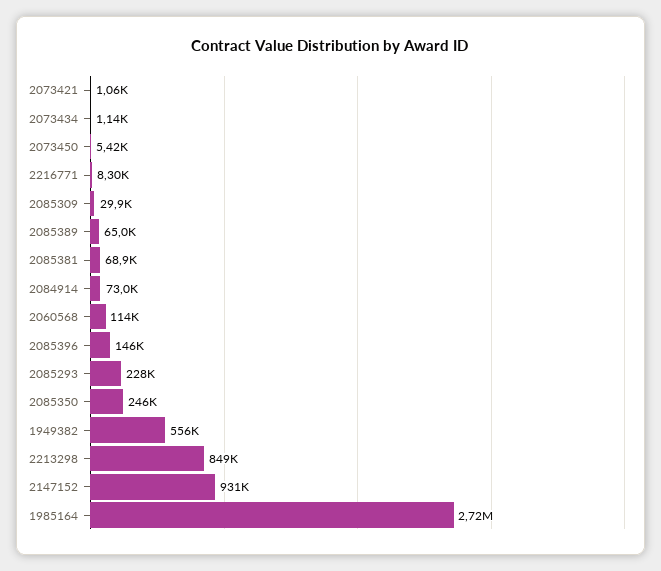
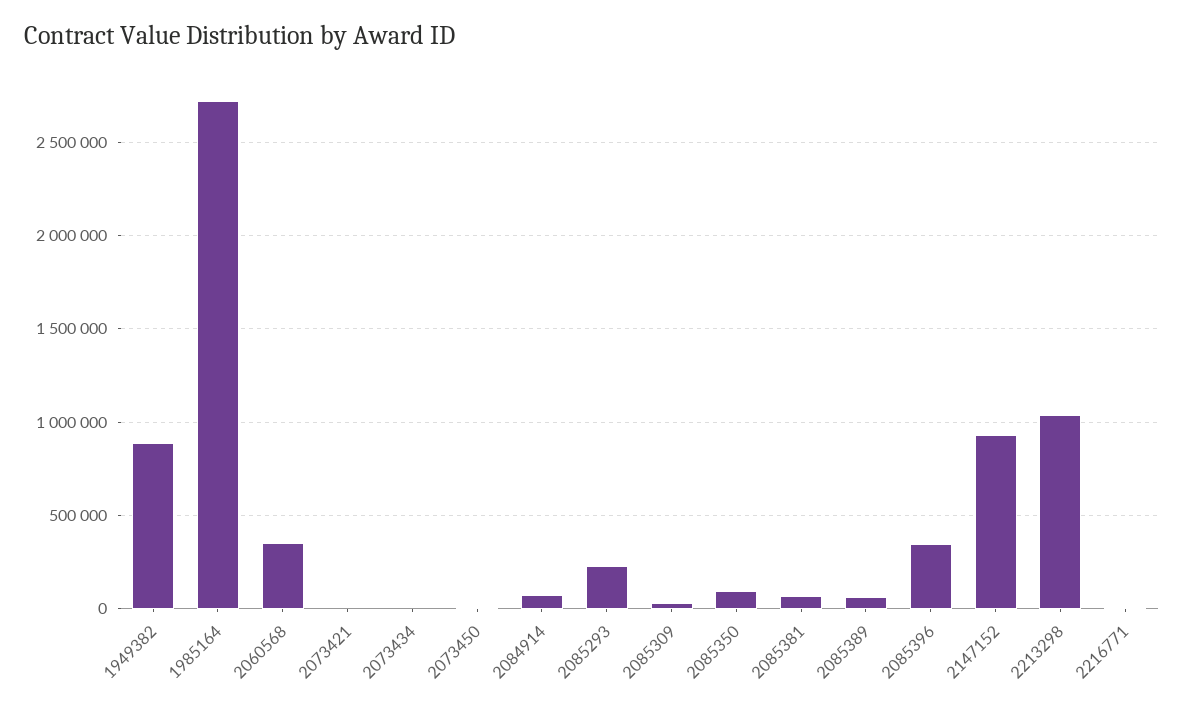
  {
    "2073421": 1060,
    "2073434": 1140,
    "2073450": 5420,
    "2216771": 8300,
    "2085309": 29900,
    "2085389": 65000,
    "2085381": 68900,
    "2084914": 73000,
-   "2060568": 114000,
+   "2060568": 350000,
-   "2085396": 146000,
+   "2085396": 350000,
    "2085293": 228000,
-   "2085350": 246000,
+   "2085350": 100000,
-   "1949382": 556000,
+   "1949382": 900000,
-   "2213298": 849000,
+   "2213298": 1050000,
    "2147152": 931000,
    "1985164": 2720000
  }

